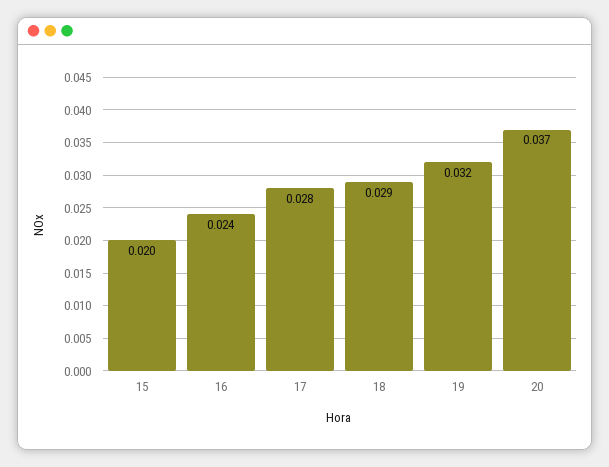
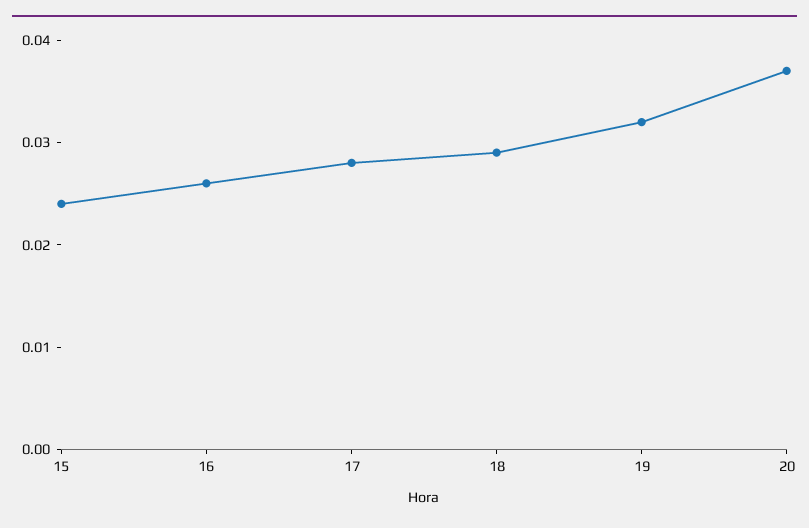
  {
-   "15": 0.02,
+   "15": 0.024,
-   "16": 0.024,
+   "16": 0.026,
    "17": 0.028,
    "18": 0.029,
    "19": 0.032,
    "20": 0.037
  }

